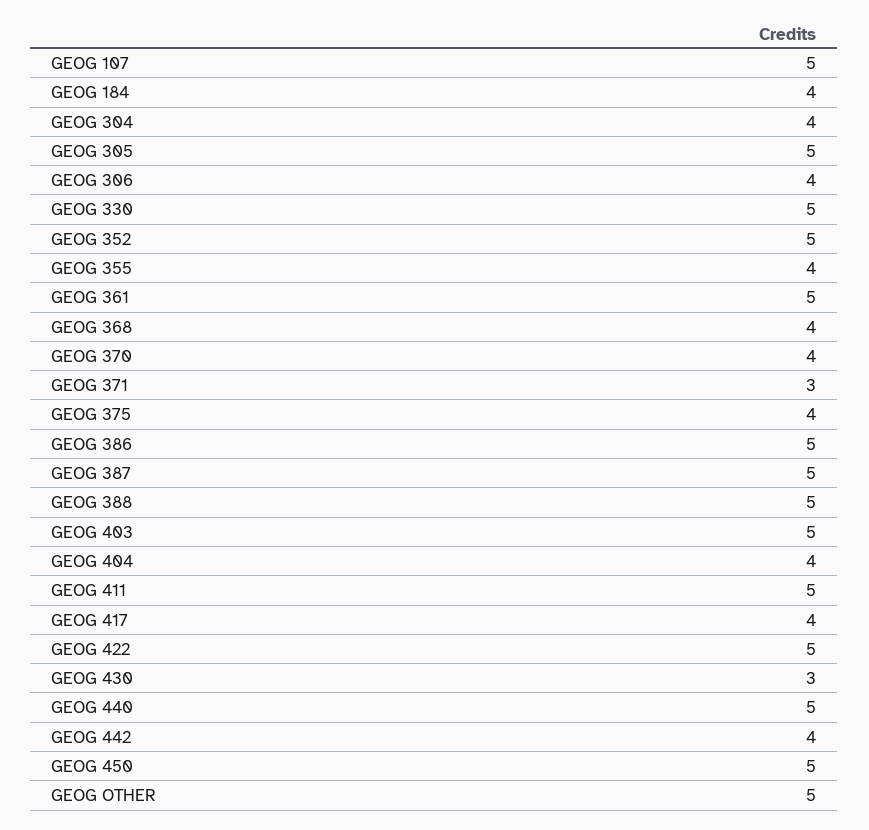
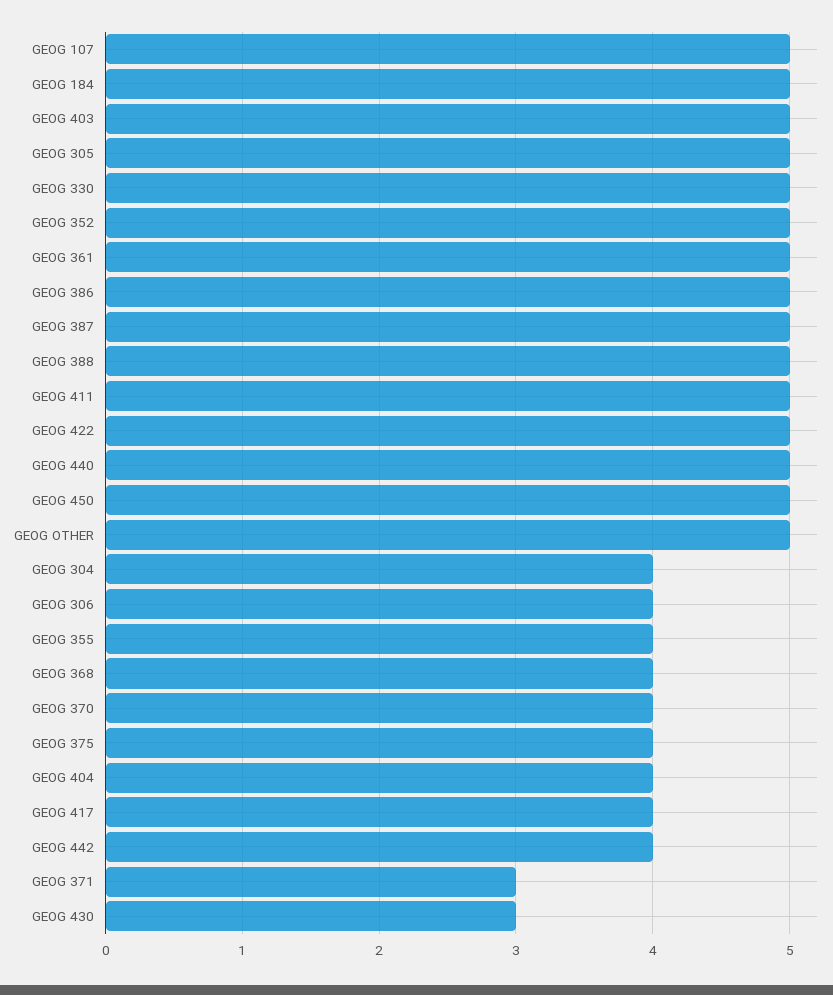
  {
    "GEOG 107": 5,
-   "GEOG 184": 4,
+   "GEOG 184": 5,
    "GEOG 304": 4,
    "GEOG 305": 5,
    "GEOG 306": 4,
    "GEOG 330": 5,
    "GEOG 352": 5,
    "GEOG 355": 4,
    "GEOG 361": 5,
    "GEOG 368": 4,
    "GEOG 370": 4,
    "GEOG 371": 3,
    "GEOG 375": 4,
    "GEOG 386": 5,
    "GEOG 387": 5,
    "GEOG 388": 5,
    "GEOG 403": 5,
    "GEOG 404": 4,
    "GEOG 411": 5,
    "GEOG 417": 4,
    "GEOG 422": 5,
    "GEOG 430": 3,
    "GEOG 440": 5,
    "GEOG 442": 4,
    "GEOG 450": 5,
    "GEOG OTHER": 5
  }

